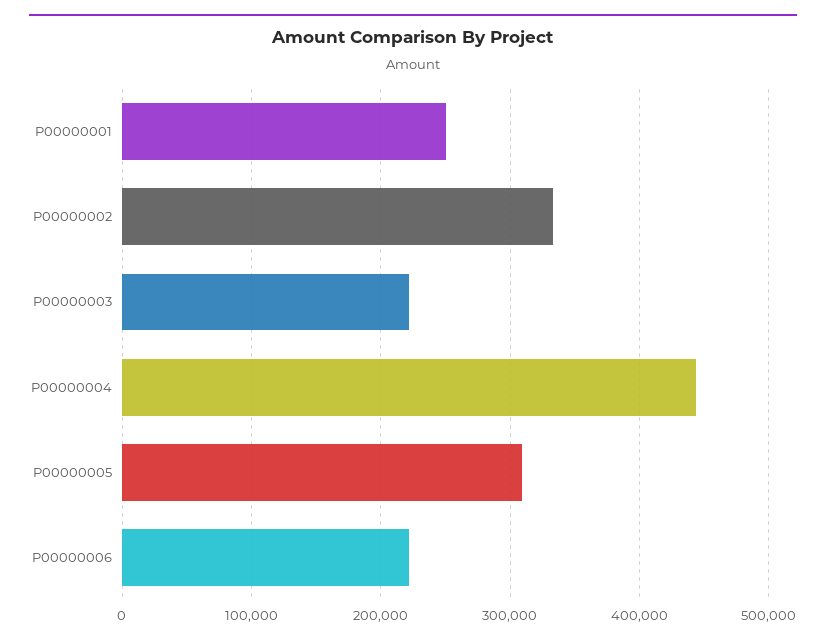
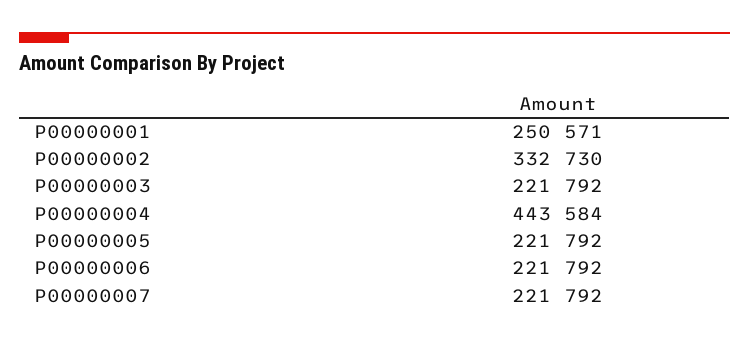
  {
    "P00000001": 250571,
    "P00000002": 332730,
    "P00000003": 221792,
    "P00000004": 443584,
-   "P00000005": 310000,
+   "P00000005": 221792,
-   "P00000006": 221792
+   "P00000006": 221792,
+   "P00000007": 221792
  }

